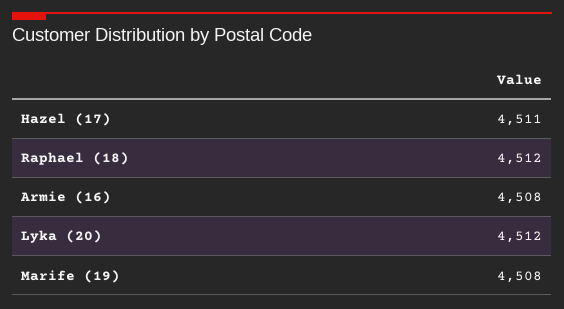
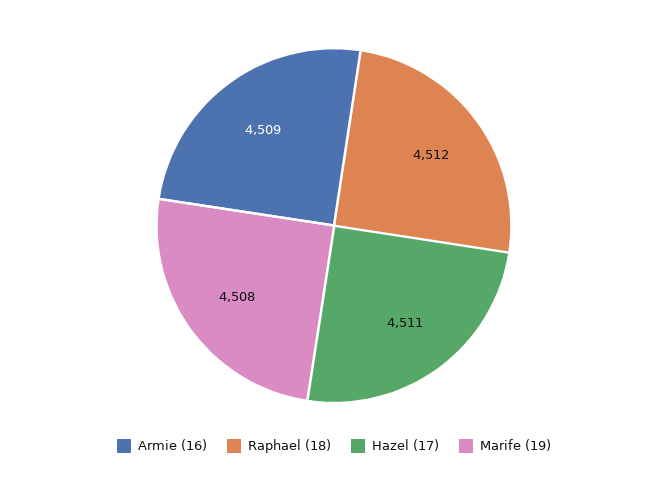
  {
    "Hazel (17)": 4511,
    "Raphael (18)": 4512,
-   "Armie (16)": 4508,
+   "Armie (16)": 4509,
-   "Lyka (20)": 4512,
    "Marife (19)": 4508
  }

